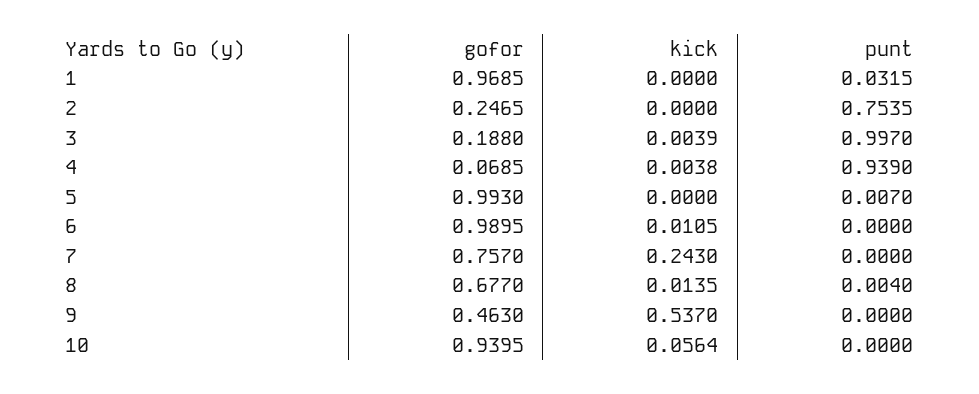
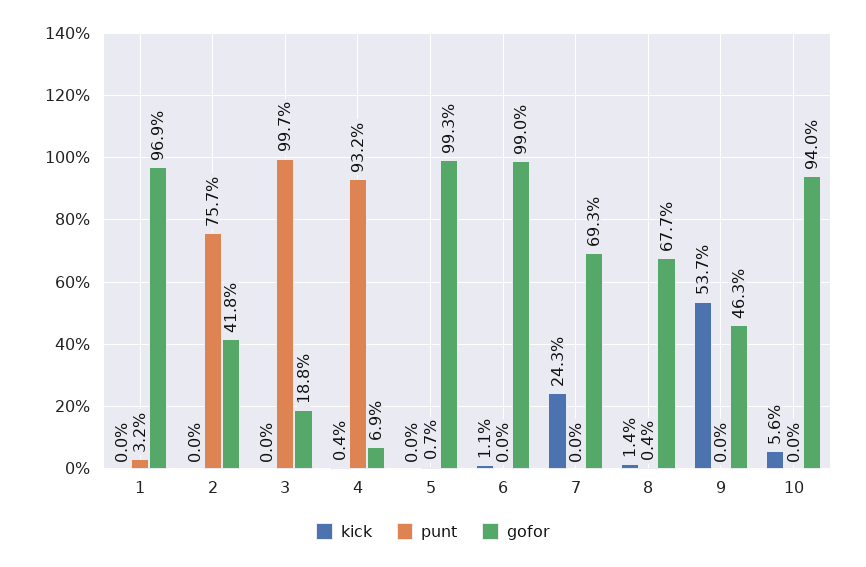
  {
    "gofor": {
      "1": 0.9685,
-     "2": 0.2465,
+     "2": 0.418,
      "3": 0.188,
      "4": 0.0685,
      "5": 0.993,
      "6": 0.9895,
-     "7": 0.757,
+     "7": 0.693,
      "8": 0.677,
      "9": 0.463,
      "10": 0.9395
    },
    "kick": {
      "1": 0,
      "2": 0,
-     "3": 0.0039,
+     "3": 0,
      "4": 0.0038,
      "5": 0,
      "6": 0.0105,
      "7": 0.243,
      "8": 0.0135,
      "9": 0.537,
      "10": 0.0564
    },
    "punt": {
      "1": 0.0315,
-     "2": 0.7535,
+     "2": 0.757,
      "3": 0.997,
-     "4": 0.939,
+     "4": 0.932,
      "5": 0.007,
      "6": 0,
      "7": 0,
      "8": 0.004,
      "9": 0,
      "10": 0
    }
  }

